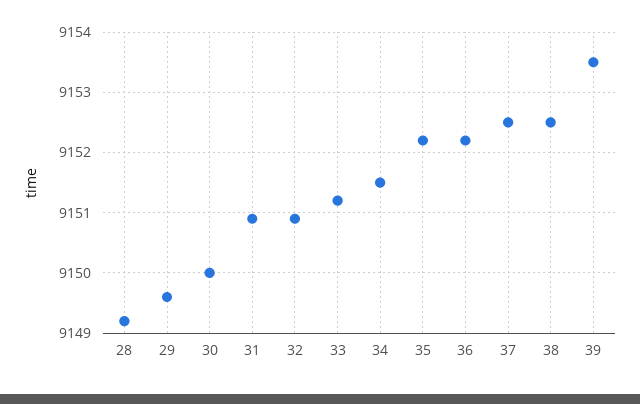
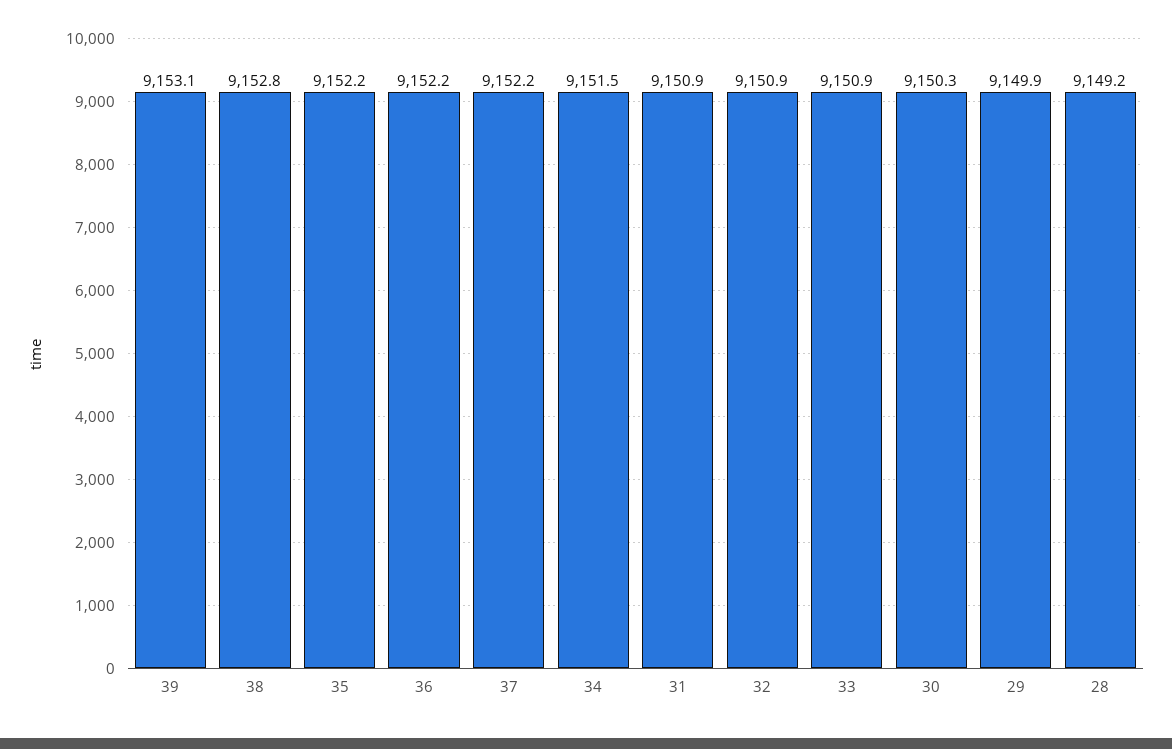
  {
    "28": 9149.2,
-   "29": 9149.6,
+   "29": 9149.9,
-   "30": 9150,
+   "30": 9150.3,
    "31": 9150.9,
    "32": 9150.9,
-   "33": 9151.2,
+   "33": 9150.9,
    "34": 9151.5,
    "35": 9152.2,
    "36": 9152.2,
-   "37": 9152.5,
+   "37": 9152.2,
-   "38": 9152.5,
+   "38": 9152.8,
-   "39": 9153.5
+   "39": 9153.1
  }

